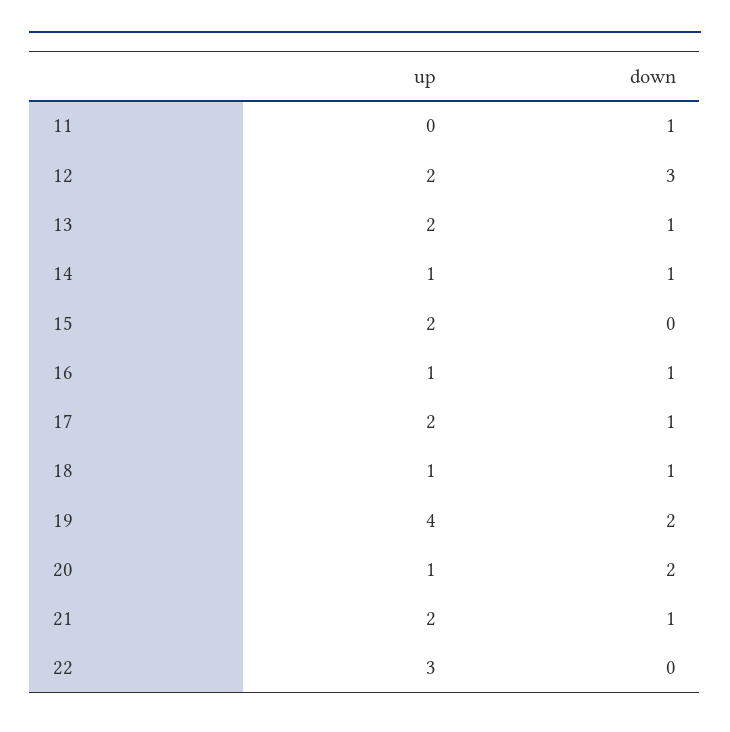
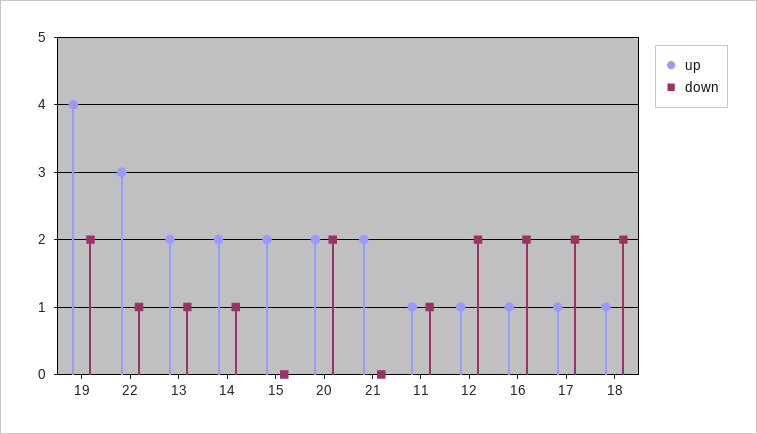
  {
    "up": {
-     "11": 0,
+     "11": 1,
-     "12": 2,
+     "12": 1,
      "13": 2,
-     "14": 1,
+     "14": 2,
      "15": 2,
      "16": 1,
-     "17": 2,
+     "17": 1,
      "18": 1,
      "19": 4,
-     "20": 1,
+     "20": 2,
      "21": 2,
      "22": 3
    },
    "down": {
      "11": 1,
-     "12": 3,
+     "12": 2,
      "13": 1,
      "14": 1,
      "15": 0,
-     "16": 1,
+     "16": 2,
-     "17": 1,
+     "17": 2,
-     "18": 1,
+     "18": 2,
      "19": 2,
      "20": 2,
-     "21": 1,
+     "21": 0,
-     "22": 0
+     "22": 1
    }
  }

